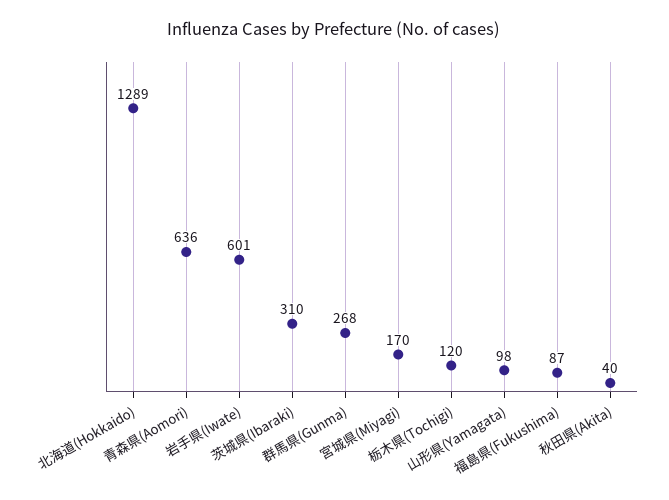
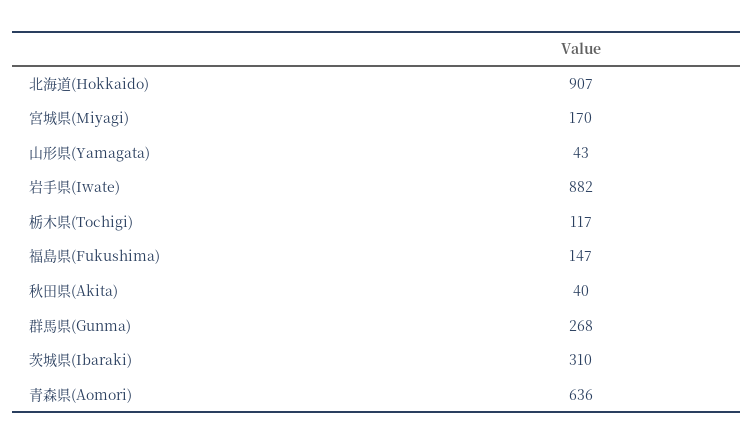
  {
-   "北海道(Hokkaido)": 1289,
+   "北海道(Hokkaido)": 907,
    "青森県(Aomori)": 636,
-   "岩手県(Iwate)": 601,
+   "岩手県(Iwate)": 882,
    "茨城県(Ibaraki)": 310,
    "群馬県(Gunma)": 268,
    "宮城県(Miyagi)": 170,
-   "栃木県(Tochigi)": 120,
+   "栃木県(Tochigi)": 117,
-   "山形県(Yamagata)": 98,
+   "山形県(Yamagata)": 43,
-   "福島県(Fukushima)": 87,
+   "福島県(Fukushima)": 147,
    "秋田県(Akita)": 40
  }

